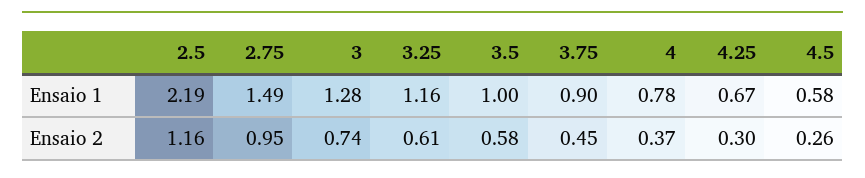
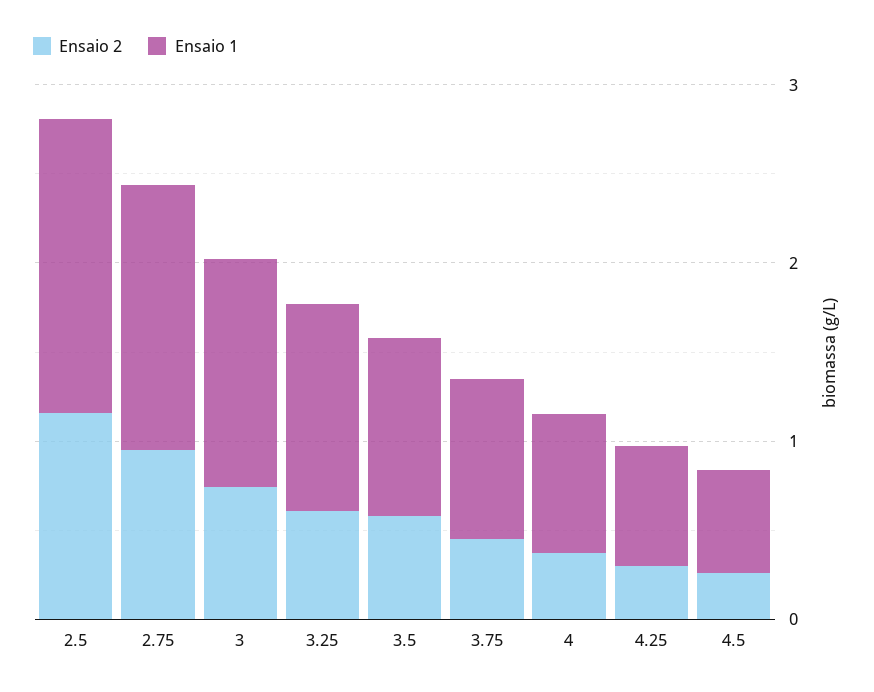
  {
    "Ensaio 1": {
-     "2.5": 2.19,
+     "2.5": 1.6,
      "2.75": 1.49,
      "3": 1.28,
      "3.25": 1.16,
      "3.5": 1,
      "3.75": 0.9,
      "4": 0.78,
      "4.25": 0.67,
      "4.5": 0.58
    },
    "Ensaio 2": {
      "2.5": 1.16,
      "2.75": 0.95,
      "3": 0.74,
      "3.25": 0.61,
      "3.5": 0.58,
      "3.75": 0.45,
      "4": 0.37,
      "4.25": 0.3,
      "4.5": 0.26
    }
  }

